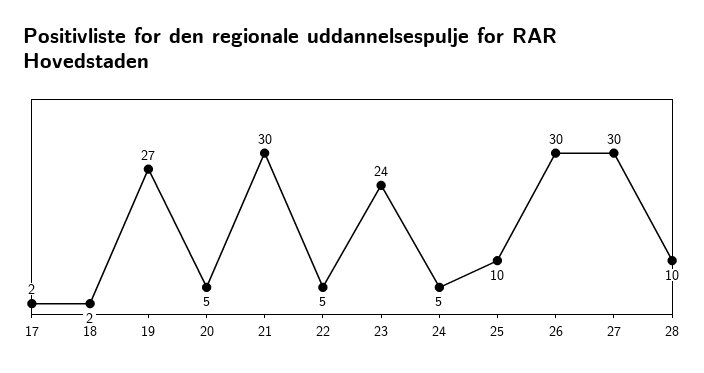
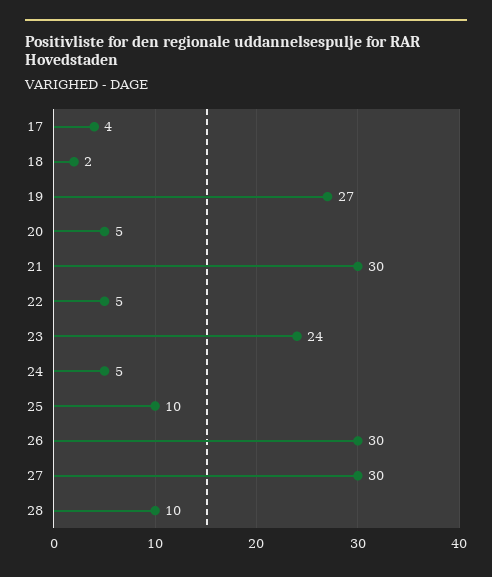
  {
-   "17": 2,
+   "17": 4,
    "18": 2,
    "19": 27,
    "20": 5,
    "21": 30,
    "22": 5,
    "23": 24,
    "24": 5,
    "25": 10,
    "26": 30,
    "27": 30,
    "28": 10
  }

